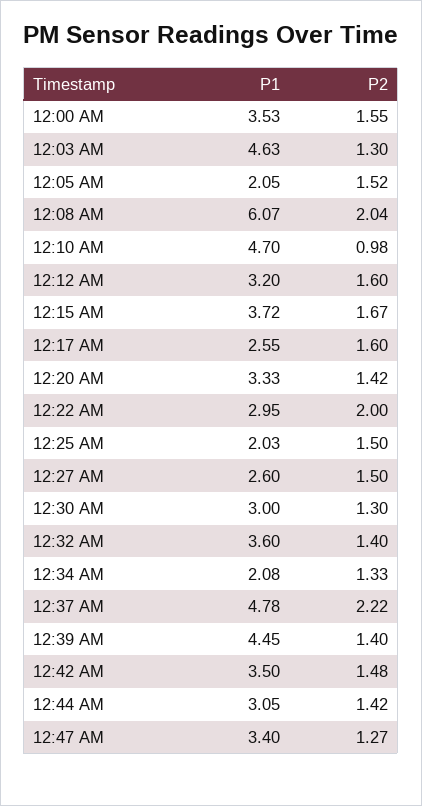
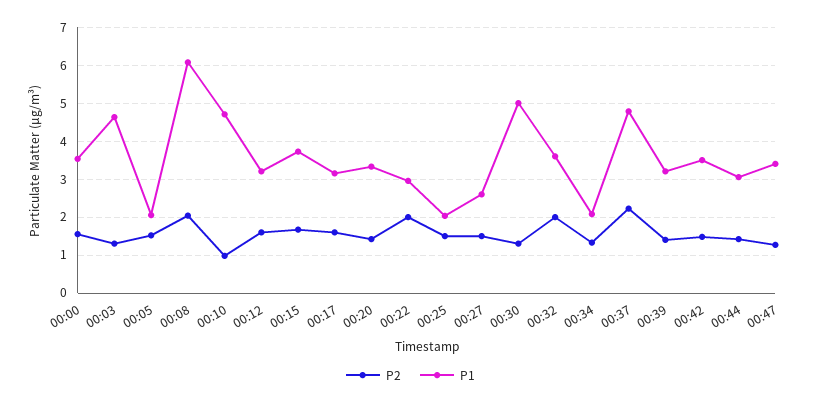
  {
    "P1": {
      "12:00 AM": 3.53,
      "12:03 AM": 4.63,
      "12:05 AM": 2.05,
      "12:08 AM": 6.07,
      "12:10 AM": 4.7,
      "12:12 AM": 3.2,
      "12:15 AM": 3.72,
-     "12:17 AM": 2.55,
+     "12:17 AM": 3.2,
      "12:20 AM": 3.33,
      "12:22 AM": 2.95,
      "12:25 AM": 2.03,
      "12:27 AM": 2.6,
-     "12:30 AM": 3,
+     "12:30 AM": 5,
      "12:32 AM": 3.6,
      "12:34 AM": 2.08,
      "12:37 AM": 4.78,
-     "12:39 AM": 4.45,
+     "12:39 AM": 3.2,
      "12:42 AM": 3.5,
      "12:44 AM": 3.05,
      "12:47 AM": 3.4
    },
    "P2": {
      "12:00 AM": 1.55,
      "12:03 AM": 1.3,
      "12:05 AM": 1.52,
      "12:08 AM": 2.04,
      "12:10 AM": 0.98,
      "12:12 AM": 1.6,
      "12:15 AM": 1.67,
      "12:17 AM": 1.6,
      "12:20 AM": 1.42,
      "12:22 AM": 2,
      "12:25 AM": 1.5,
      "12:27 AM": 1.5,
      "12:30 AM": 1.3,
-     "12:32 AM": 1.4,
+     "12:32 AM": 2,
      "12:34 AM": 1.33,
      "12:37 AM": 2.22,
      "12:39 AM": 1.4,
      "12:42 AM": 1.48,
      "12:44 AM": 1.42,
      "12:47 AM": 1.27
    }
  }

